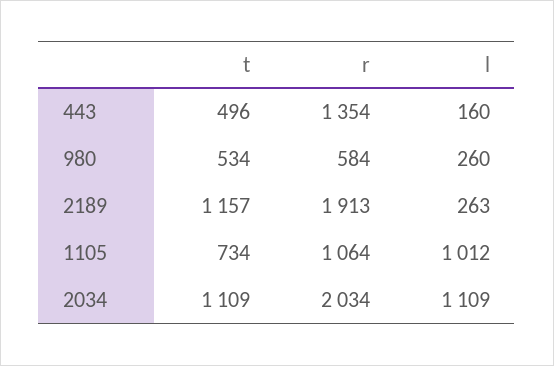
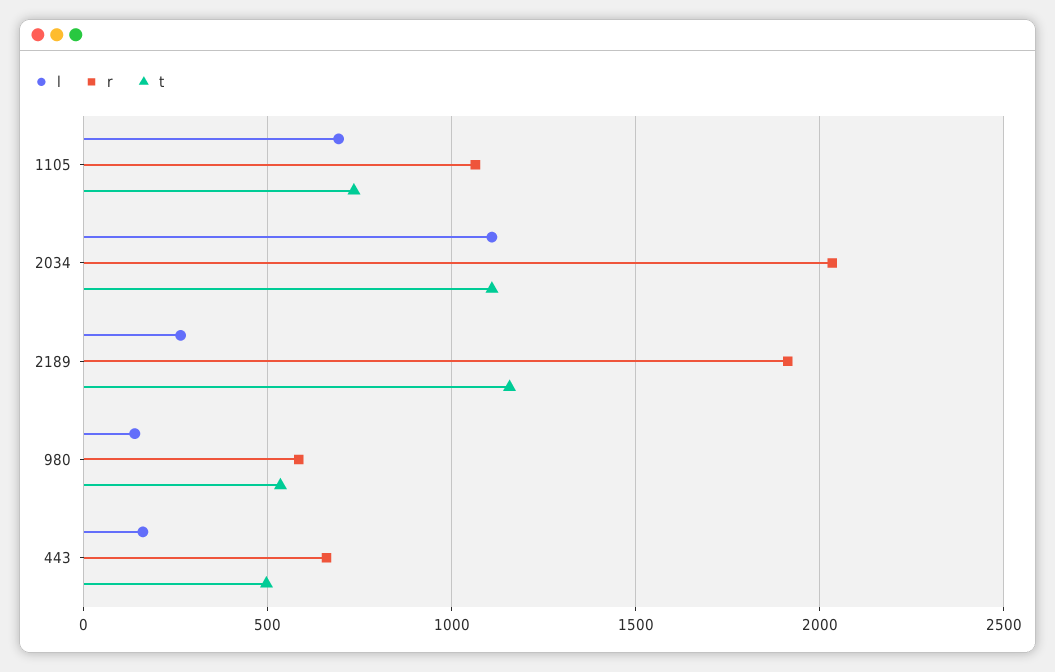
  {
    "t": {
      "443": 496,
      "980": 534,
      "2189": 1157,
      "1105": 734,
      "2034": 1109
    },
    "r": {
-     "443": 1354,
+     "443": 650,
      "980": 584,
      "2189": 1913,
      "1105": 1064,
      "2034": 2034
    },
    "l": {
      "443": 160,
-     "980": 260,
+     "980": 150,
      "2189": 263,
-     "1105": 1012,
+     "1105": 700,
      "2034": 1109
    }
  }

